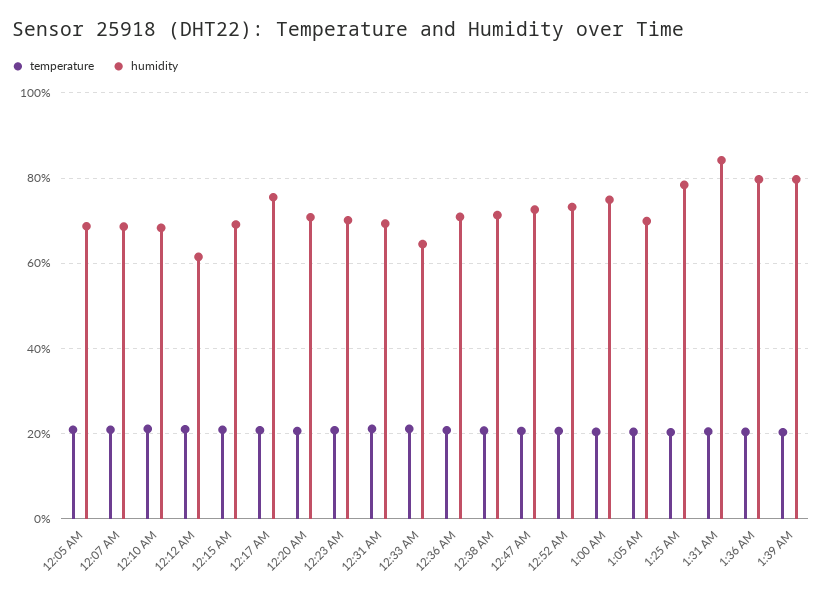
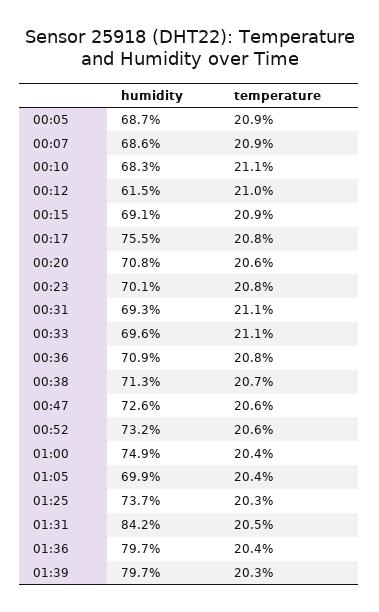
  {
    "temperature": {
      "12:05 AM": 20.9,
      "12:07 AM": 20.9,
      "12:10 AM": 21.1,
      "12:12 AM": 21,
      "12:15 AM": 20.9,
      "12:17 AM": 20.8,
      "12:20 AM": 20.6,
      "12:23 AM": 20.8,
      "12:31 AM": 21.1,
      "12:33 AM": 21.1,
      "12:36 AM": 20.8,
      "12:38 AM": 20.7,
      "12:47 AM": 20.6,
      "12:52 AM": 20.6,
      "1:00 AM": 20.4,
      "1:05 AM": 20.4,
      "1:25 AM": 20.3,
      "1:31 AM": 20.5,
      "1:36 AM": 20.4,
      "1:39 AM": 20.3
    },
    "humidity": {
      "12:05 AM": 68.7,
      "12:07 AM": 68.6,
      "12:10 AM": 68.3,
      "12:12 AM": 61.5,
      "12:15 AM": 69.1,
      "12:17 AM": 75.5,
      "12:20 AM": 70.8,
      "12:23 AM": 70.1,
      "12:31 AM": 69.3,
-     "12:33 AM": 64,
+     "12:33 AM": 69.6,
      "12:36 AM": 70.9,
      "12:38 AM": 71.3,
      "12:47 AM": 72.6,
      "12:52 AM": 73.2,
      "1:00 AM": 74.9,
      "1:05 AM": 69.9,
-     "1:25 AM": 78,
+     "1:25 AM": 73.7,
      "1:31 AM": 84.2,
      "1:36 AM": 79.7,
      "1:39 AM": 79.7
    }
  }

